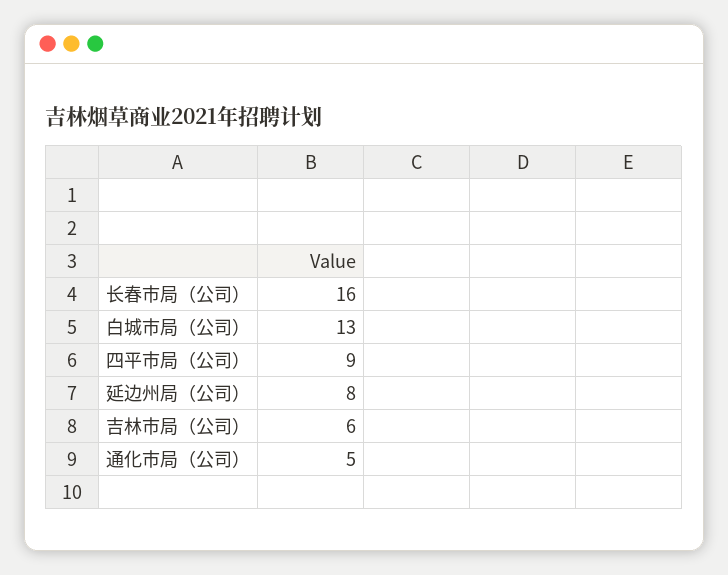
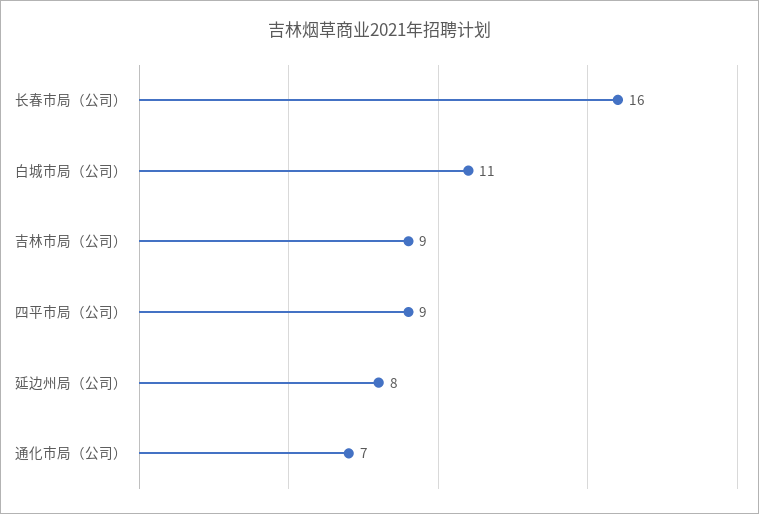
  {
    "长春市局（公司）": 16,
-   "白城市局（公司）": 13,
+   "白城市局（公司）": 11,
    "四平市局（公司）": 9,
    "延边州局（公司）": 8,
-   "吉林市局（公司）": 6,
+   "吉林市局（公司）": 9,
-   "通化市局（公司）": 5
+   "通化市局（公司）": 7
  }

